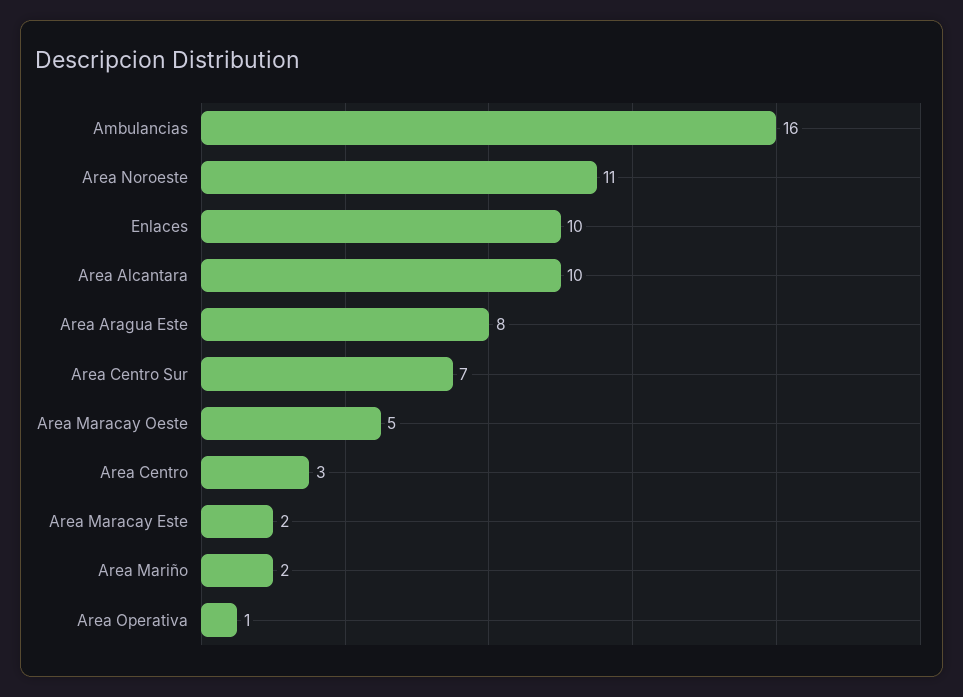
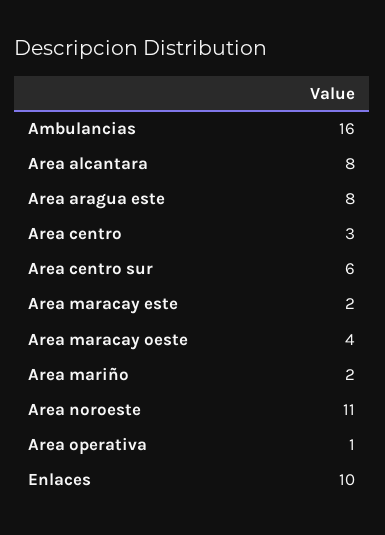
  {
    "Ambulancias": 16,
    "Area Noroeste": 11,
    "Enlaces": 10,
-   "Area Alcantara": 10,
+   "Area Alcantara": 8,
    "Area Aragua Este": 8,
-   "Area Centro Sur": 7,
+   "Area Centro Sur": 6,
-   "Area Maracay Oeste": 5,
+   "Area Maracay Oeste": 4,
    "Area Centro": 3,
    "Area Maracay Este": 2,
    "Area Mariño": 2,
    "Area Operativa": 1
  }

